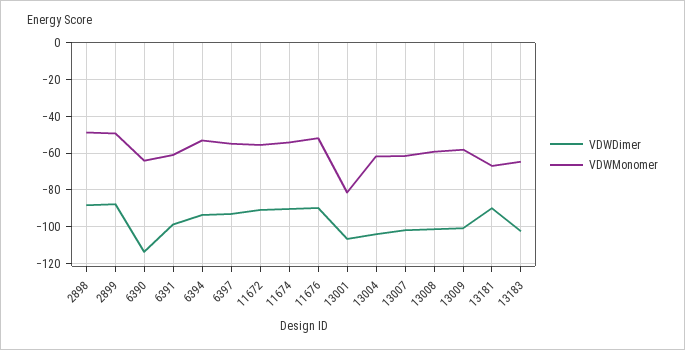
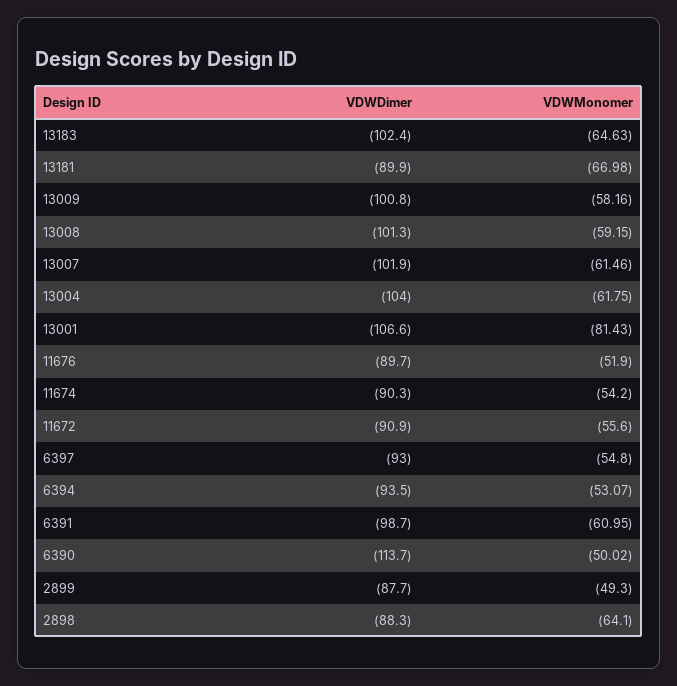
  {
    "VDWDimer": {
      "2898": -88.3,
      "2899": -87.7,
      "6390": -113.7,
      "6391": -98.7,
      "6394": -93.5,
      "6397": -93,
      "11672": -90.9,
      "11674": -90.3,
      "11676": -89.7,
      "13001": -106.6,
      "13004": -104,
      "13007": -101.9,
      "13008": -101.3,
      "13009": -100.8,
      "13181": -89.9,
      "13183": -102.4
    },
    "VDWMonomer": {
-     "2898": -50,
+     "2898": -64.1,
      "2899": -49.3,
-     "6390": -65,
+     "6390": -50.02,
      "6391": -60.95,
      "6394": -53.07,
      "6397": -54.8,
      "11672": -55.6,
      "11674": -54.2,
      "11676": -51.9,
      "13001": -81.43,
      "13004": -61.75,
      "13007": -61.46,
      "13008": -59.15,
      "13009": -58.16,
      "13181": -66.98,
      "13183": -64.63
    }
  }

